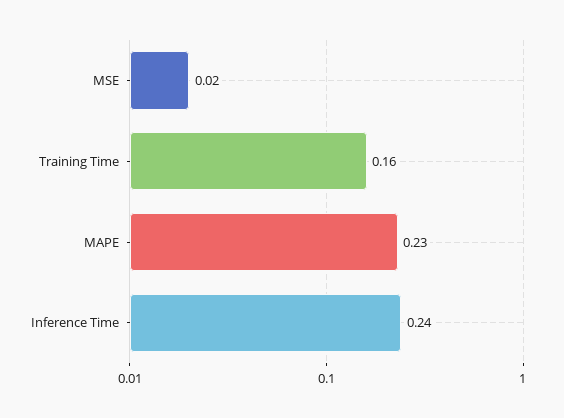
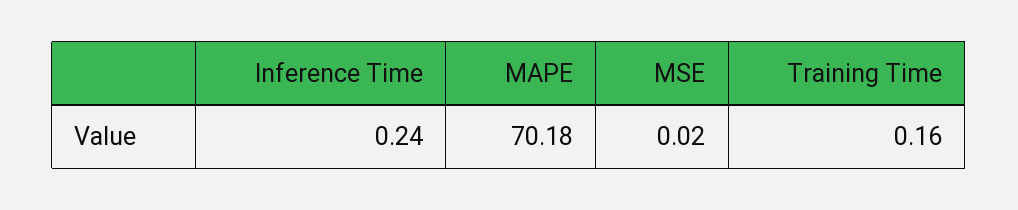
  {
    "MSE": 0.02,
    "Training Time": 0.16,
-   "MAPE": 0.23,
+   "MAPE": 70.18,
    "Inference Time": 0.24
  }

